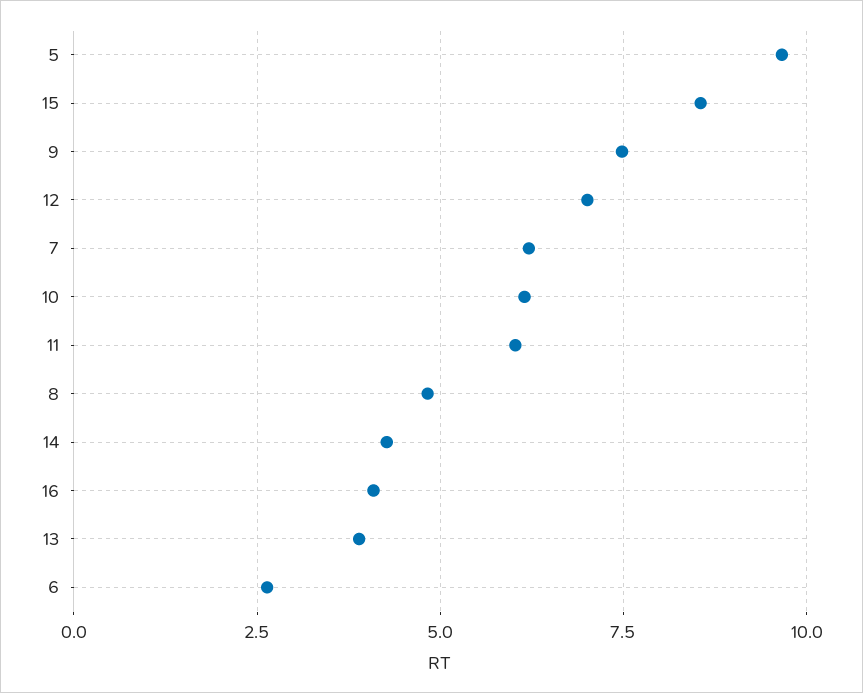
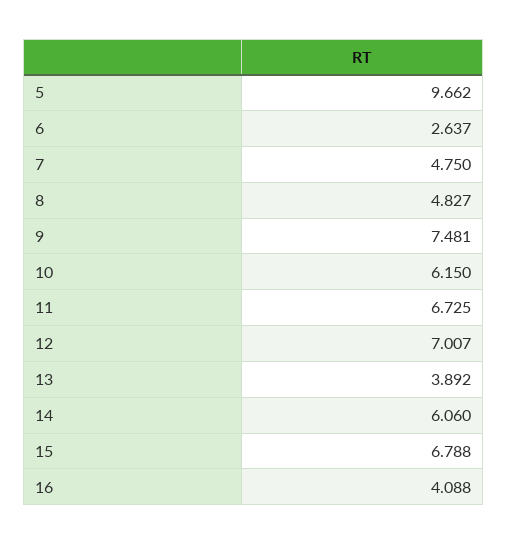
  {
    "5": 9.662,
-   "15": 8.5,
+   "15": 6.788,
    "9": 7.481,
    "12": 7.007,
-   "7": 6.25,
+   "7": 4.75,
    "10": 6.15,
-   "11": 6,
+   "11": 6.725,
    "8": 4.827,
-   "14": 4.25,
+   "14": 6.06,
    "16": 4.088,
    "13": 3.892,
    "6": 2.637
  }

